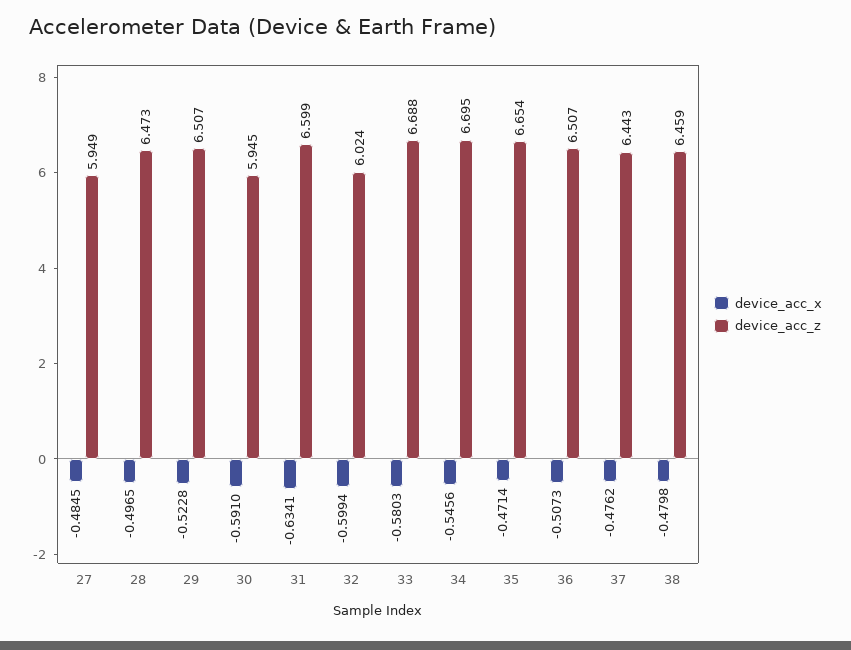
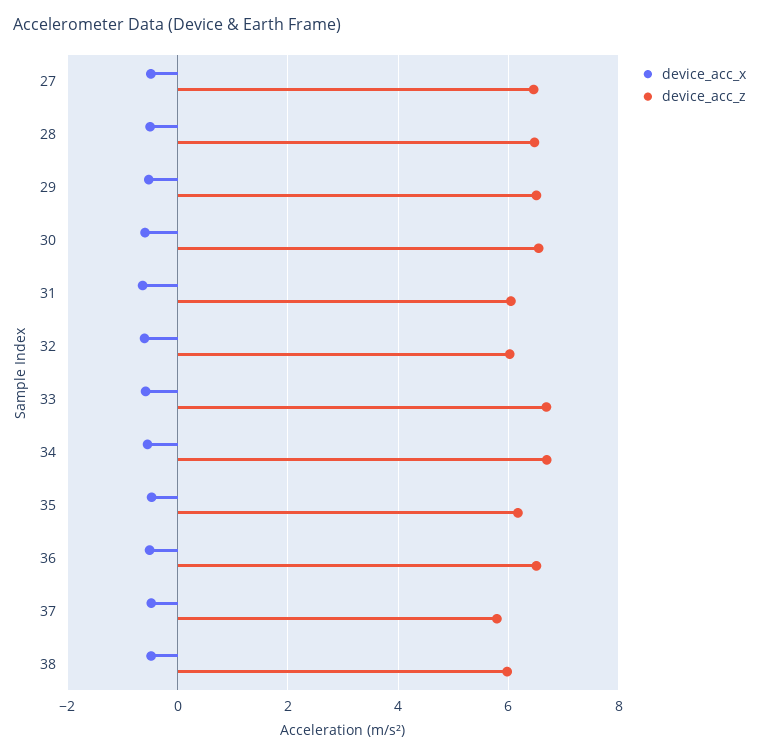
  {
    "device_acc_x": {
      "27": -0.4845,
      "28": -0.4965,
      "29": -0.5228,
      "30": -0.591,
      "31": -0.6341,
      "32": -0.5994,
      "33": -0.5803,
      "34": -0.5456,
      "35": -0.4714,
      "36": -0.5073,
      "37": -0.4762,
      "38": -0.4798
    },
    "device_acc_z": {
-     "27": 5.949,
+     "27": 6.4,
      "28": 6.473,
      "29": 6.507,
-     "30": 5.945,
+     "30": 6.6,
-     "31": 6.599,
+     "31": 6,
      "32": 6.024,
      "33": 6.688,
      "34": 6.695,
-     "35": 6.654,
+     "35": 6.2,
      "36": 6.507,
-     "37": 6.443,
+     "37": 5.8,
-     "38": 6.459
+     "38": 6
    }
  }

